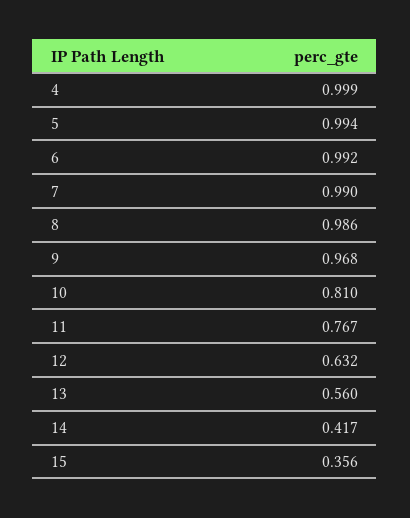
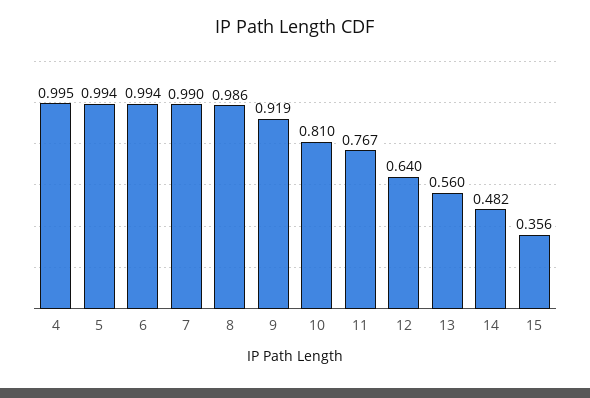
  {
-   "4": 0.999,
+   "4": 0.995,
    "5": 0.994,
-   "6": 0.992,
+   "6": 0.994,
    "7": 0.99,
    "8": 0.986,
-   "9": 0.968,
+   "9": 0.919,
    "10": 0.81,
    "11": 0.767,
-   "12": 0.632,
+   "12": 0.64,
    "13": 0.56,
-   "14": 0.417,
+   "14": 0.482,
    "15": 0.356
  }

